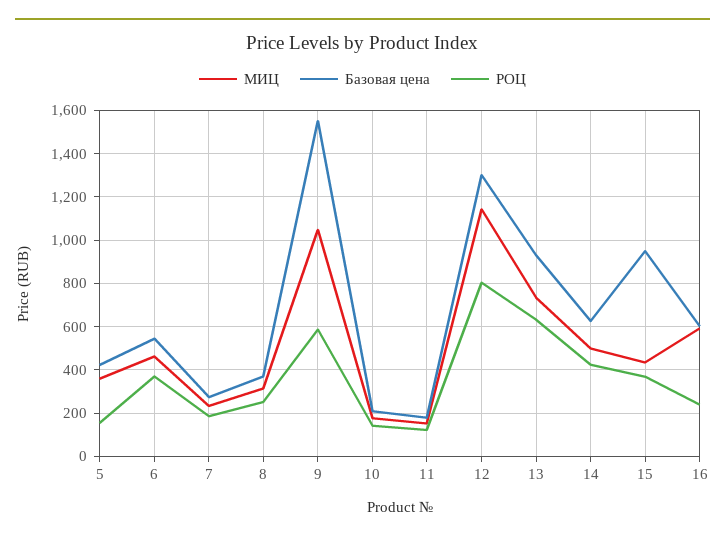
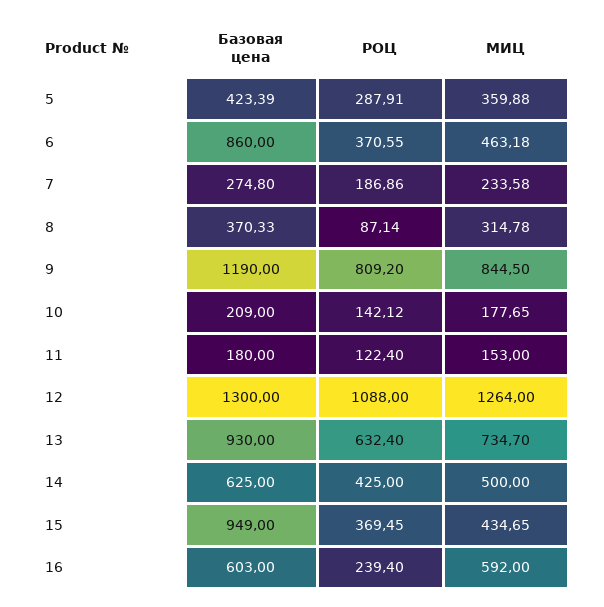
  {
    "МИЦ": {
      "5": 359.88,
      "6": 463.18,
      "7": 233.58,
      "8": 314.78,
-     "9": 1050,
+     "9": 844.5,
      "10": 177.65,
      "11": 153,
-     "12": 1150,
+     "12": 1264,
      "13": 734.7,
      "14": 500,
      "15": 434.65,
      "16": 592
    },
    "Базовая цена": {
      "5": 423.39,
-     "6": 550,
+     "6": 860,
      "7": 274.8,
      "8": 370.33,
-     "9": 1550,
+     "9": 1190,
      "10": 209,
      "11": 180,
      "12": 1300,
      "13": 930,
      "14": 625,
      "15": 949,
      "16": 603
    },
    "РОЦ": {
-     "5": 150,
+     "5": 287.91,
      "6": 370.55,
      "7": 186.86,
-     "8": 250,
+     "8": 87.14,
-     "9": 600,
+     "9": 809.2,
      "10": 142.12,
      "11": 122.4,
-     "12": 800,
+     "12": 1088,
      "13": 632.4,
      "14": 425,
      "15": 369.45,
      "16": 239.4
    }
  }

